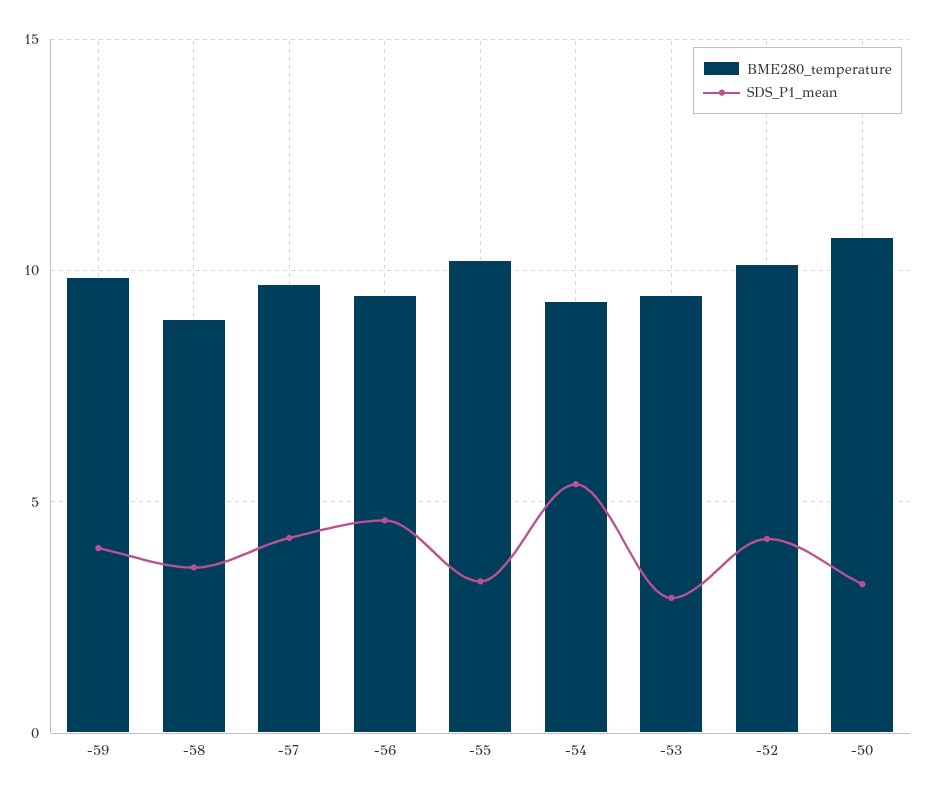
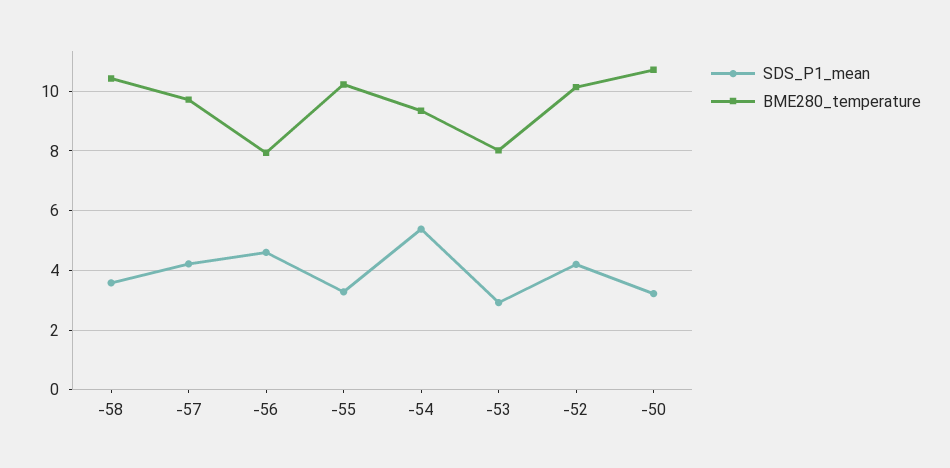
  {
    "BME280_temperature": {
-     "-59": 10,
-     "-58": 9,
+     "-58": 10.5,
      "-57": 9.75,
-     "-56": 9.5,
+     "-56": 8,
      "-55": 10.25,
      "-54": 9.25,
-     "-53": 9.5,
+     "-53": 8,
      "-52": 10.25,
      "-50": 10.75
    },
    "SDS_P1_mean": {
-     "-59": 4,
      "-58": 3.5,
      "-57": 4.25,
      "-56": 4.5,
      "-55": 3.25,
      "-54": 5.5,
      "-53": 3,
      "-52": 4.25,
      "-50": 3.25
    }
  }

